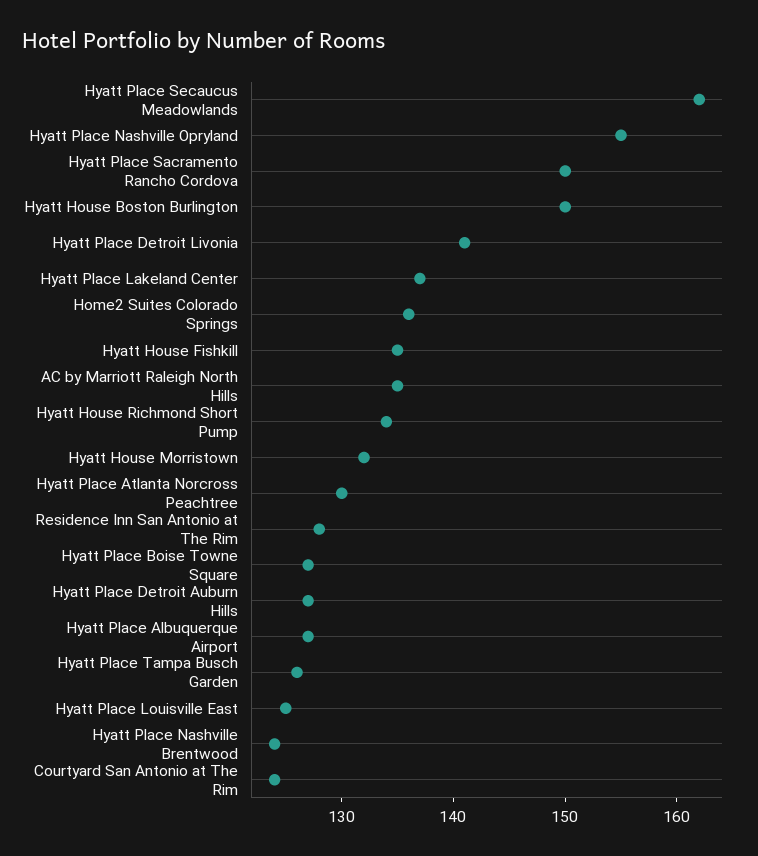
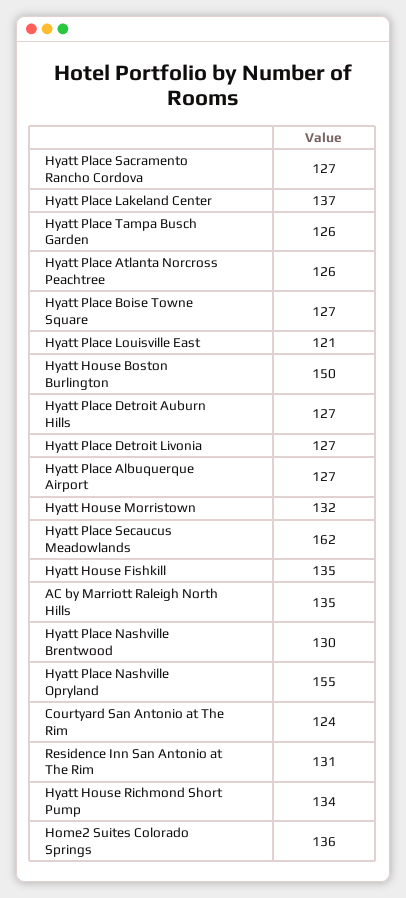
  {
    "Hyatt Place Secaucus Meadowlands": 162,
    "Hyatt Place Nashville Opryland": 155,
-   "Hyatt Place Sacramento Rancho Cordova": 150,
+   "Hyatt Place Sacramento Rancho Cordova": 127,
    "Hyatt House Boston Burlington": 150,
-   "Hyatt Place Detroit Livonia": 141,
+   "Hyatt Place Detroit Livonia": 127,
    "Hyatt Place Lakeland Center": 137,
    "Home2 Suites Colorado Springs": 136,
    "Hyatt House Fishkill": 135,
    "AC by Marriott Raleigh North Hills": 135,
    "Hyatt House Richmond Short Pump": 134,
    "Hyatt House Morristown": 132,
-   "Hyatt Place Atlanta Norcross Peachtree": 130,
+   "Hyatt Place Atlanta Norcross Peachtree": 126,
-   "Residence Inn San Antonio at The Rim": 128,
+   "Residence Inn San Antonio at The Rim": 131,
    "Hyatt Place Boise Towne Square": 127,
    "Hyatt Place Detroit Auburn Hills": 127,
    "Hyatt Place Albuquerque Airport": 127,
    "Hyatt Place Tampa Busch Garden": 126,
-   "Hyatt Place Louisville East": 125,
+   "Hyatt Place Louisville East": 121,
-   "Hyatt Place Nashville Brentwood": 124,
+   "Hyatt Place Nashville Brentwood": 130,
    "Courtyard San Antonio at The Rim": 124
  }

